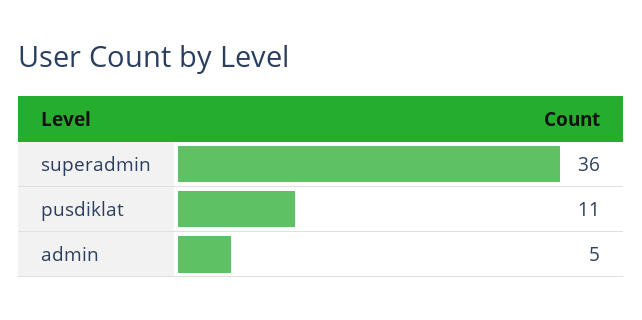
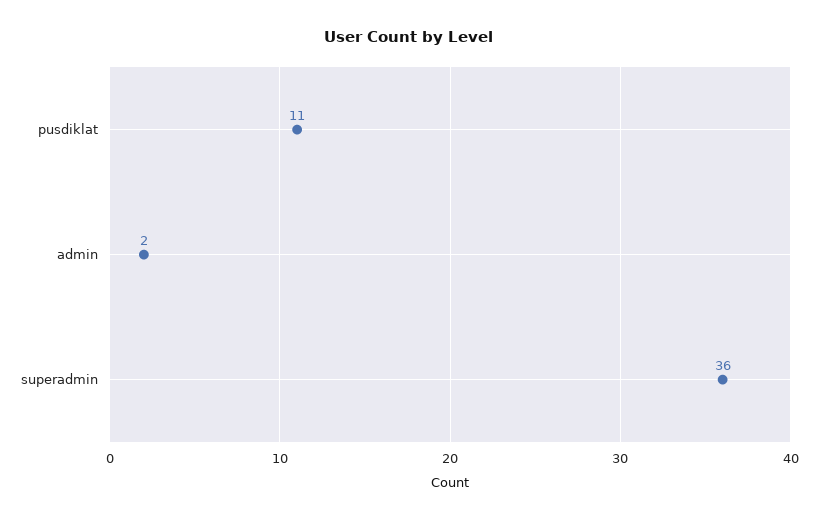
  {
    "superadmin": 36,
    "pusdiklat": 11,
-   "admin": 5
+   "admin": 2
  }

